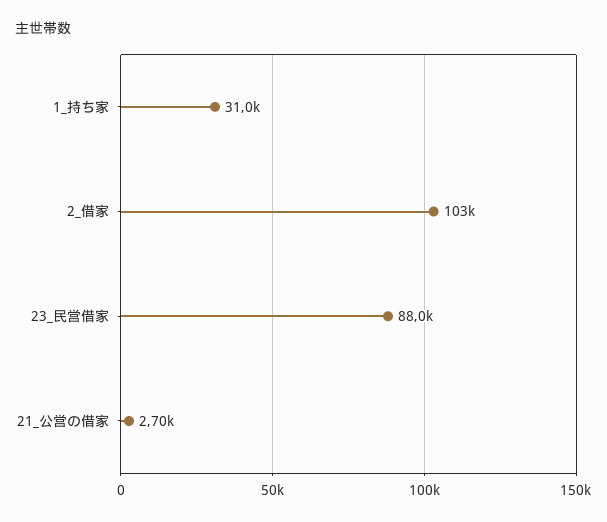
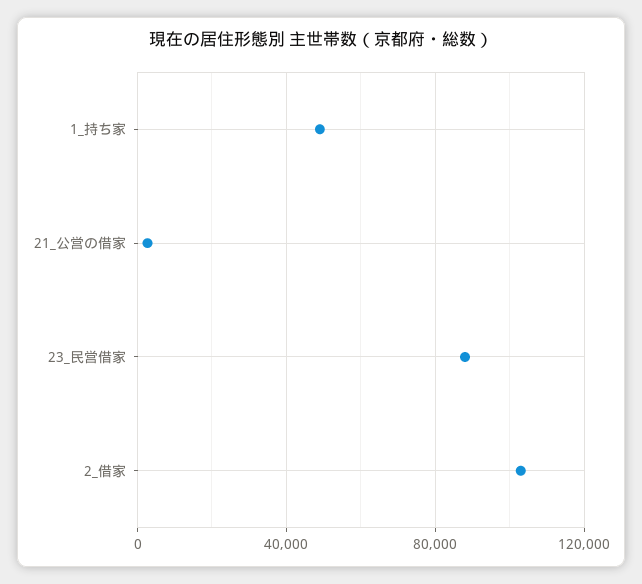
  {
-   "1_持ち家": 31000,
+   "1_持ち家": 50000,
    "2_借家": 103000,
    "23_民営借家": 88000,
    "21_公営の借家": 2700
  }

